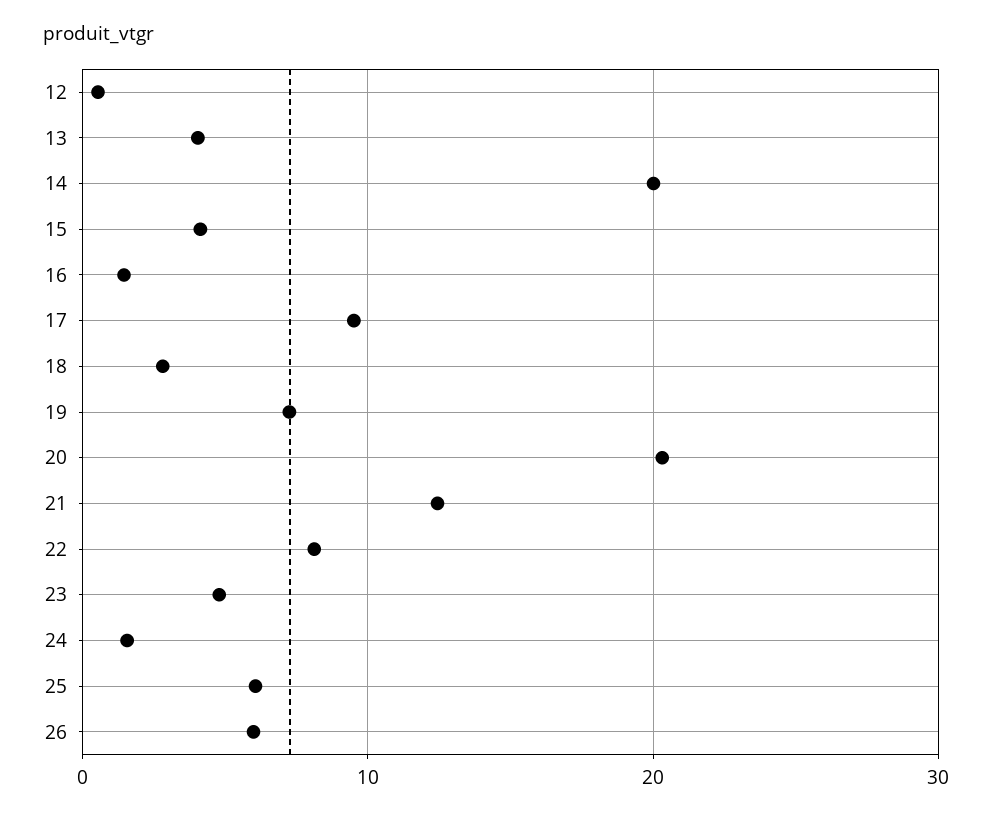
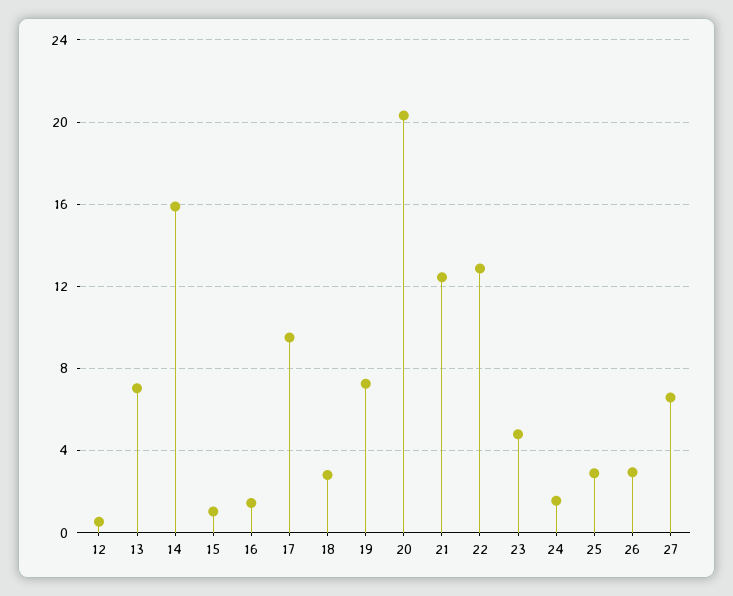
  {
    "12": 0.5,
-   "13": 4,
+   "13": 7,
-   "14": 20,
+   "14": 16,
-   "15": 4,
+   "15": 1,
    "16": 1.5,
    "17": 9.5,
    "18": 3,
    "19": 7.5,
    "20": 20.5,
    "21": 12.5,
-   "22": 8,
+   "22": 13,
    "23": 5,
    "24": 1.5,
-   "25": 6,
+   "25": 3,
-   "26": 6
+   "26": 3,
+   "27": 6.5
  }

